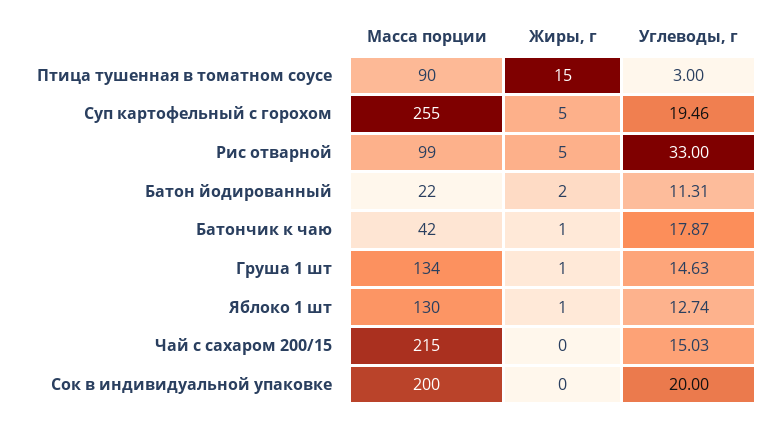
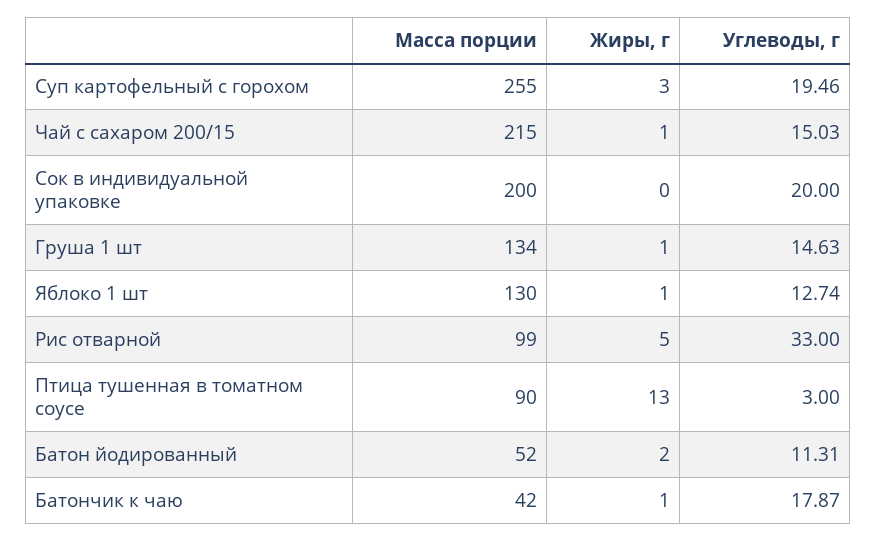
  {
    "Масса порции": {
      "Птица тушенная в томатном соусе": 90,
      "Суп картофельный с горохом": 255,
      "Рис отварной": 99,
-     "Батон йодированный": 22,
+     "Батон йодированный": 52,
      "Батончик к чаю": 42,
      "Груша 1 шт": 134,
      "Яблоко 1 шт": 130,
      "Чай с сахаром 200/15": 215,
      "Сок в индивидуальной упаковке": 200
    },
    "Жиры, г": {
-     "Птица тушенная в томатном соусе": 15,
+     "Птица тушенная в томатном соусе": 13,
-     "Суп картофельный с горохом": 5,
+     "Суп картофельный с горохом": 3,
      "Рис отварной": 5,
      "Батон йодированный": 2,
      "Батончик к чаю": 1,
      "Груша 1 шт": 1,
      "Яблоко 1 шт": 1,
-     "Чай с сахаром 200/15": 0,
+     "Чай с сахаром 200/15": 1,
      "Сок в индивидуальной упаковке": 0
    },
    "Углеводы, г": {
      "Птица тушенная в томатном соусе": 3,
      "Суп картофельный с горохом": 19.46,
      "Рис отварной": 33,
      "Батон йодированный": 11.31,
      "Батончик к чаю": 17.87,
      "Груша 1 шт": 14.63,
      "Яблоко 1 шт": 12.74,
      "Чай с сахаром 200/15": 15.03,
      "Сок в индивидуальной упаковке": 20
    }
  }

